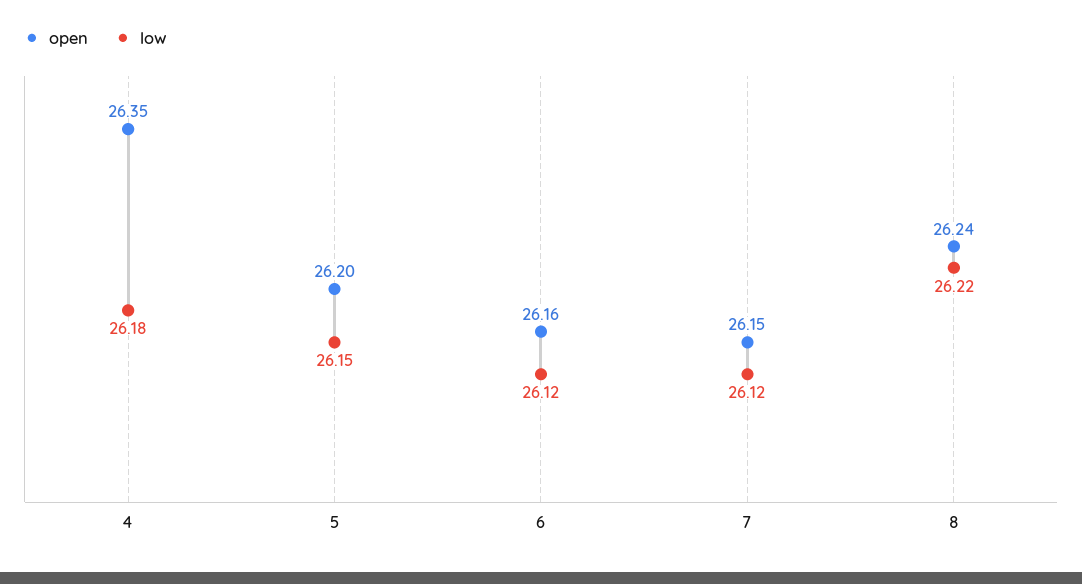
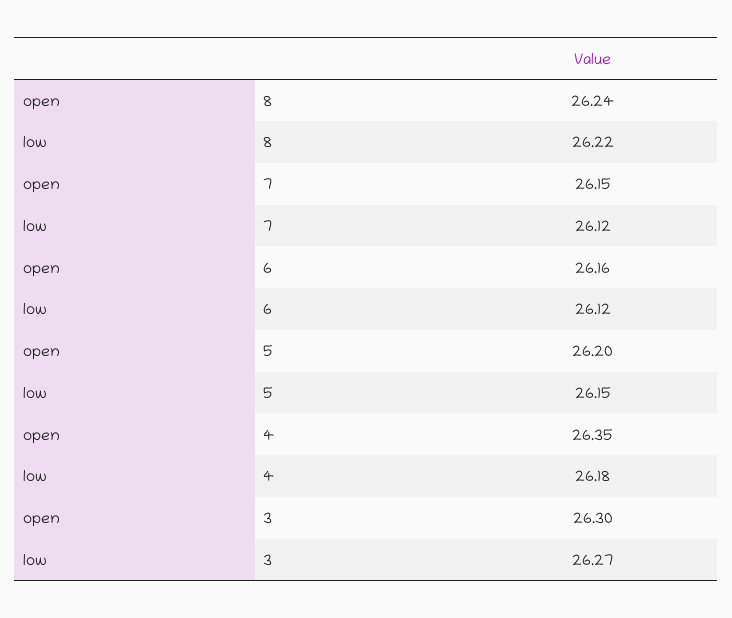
  {
    "open": {
      "4": 26.35,
      "5": 26.2,
      "6": 26.16,
      "7": 26.15,
-     "8": 26.24
+     "8": 26.24,
+     "3": 26.3
    },
    "low": {
      "4": 26.18,
      "5": 26.15,
      "6": 26.12,
      "7": 26.12,
-     "8": 26.22
+     "8": 26.22,
+     "3": 26.27
    }
  }

